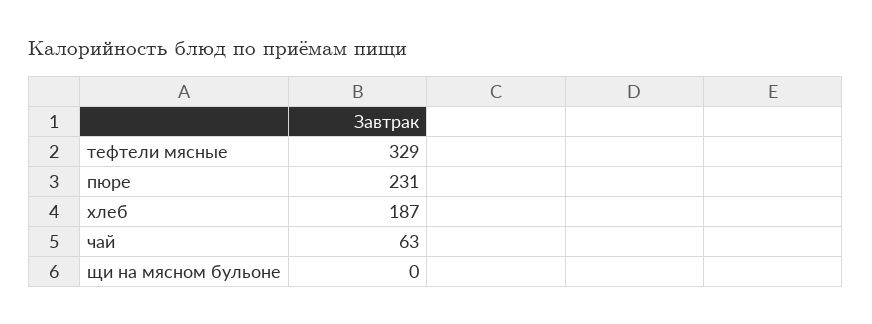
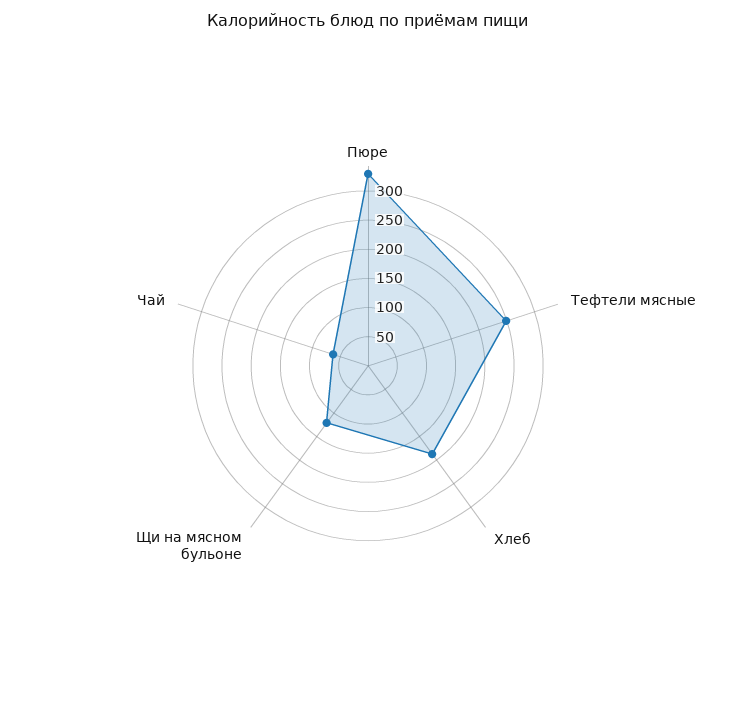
  {
-   "тефтели мясные": 329,
+   "тефтели мясные": 250,
-   "пюре": 231,
+   "пюре": 325,
    "хлеб": 187,
    "чай": 63,
-   "щи на мясном бульоне": 0
+   "щи на мясном бульоне": 125
  }

